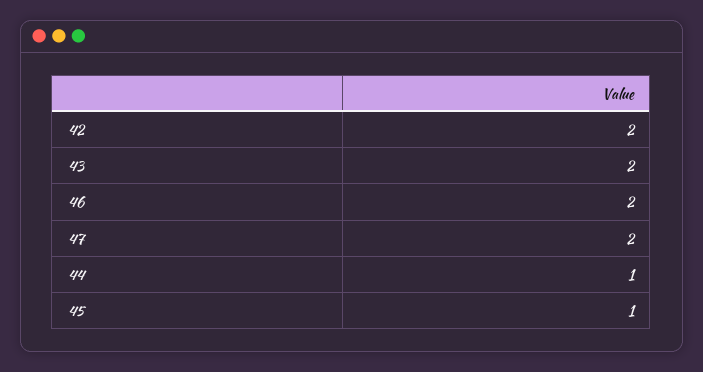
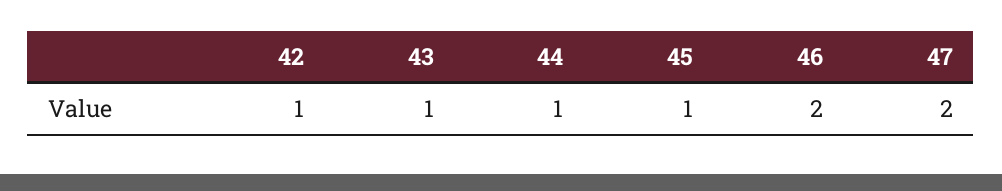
  {
-   "42": 2,
+   "42": 1,
-   "43": 2,
+   "43": 1,
    "46": 2,
    "47": 2,
    "44": 1,
    "45": 1
  }

